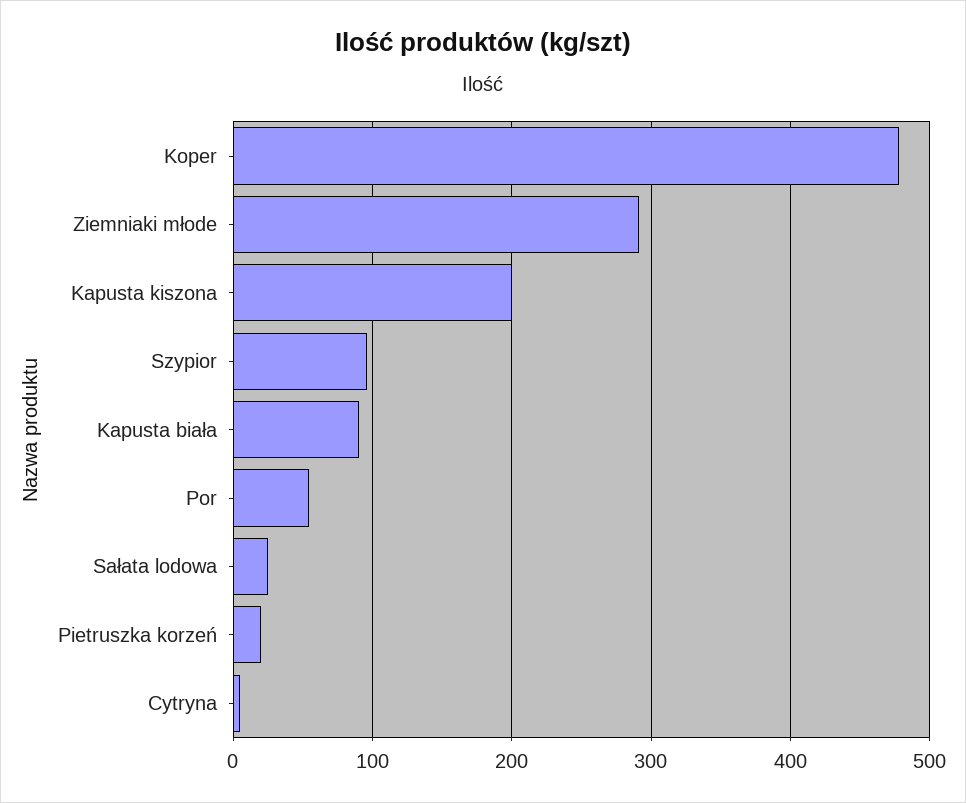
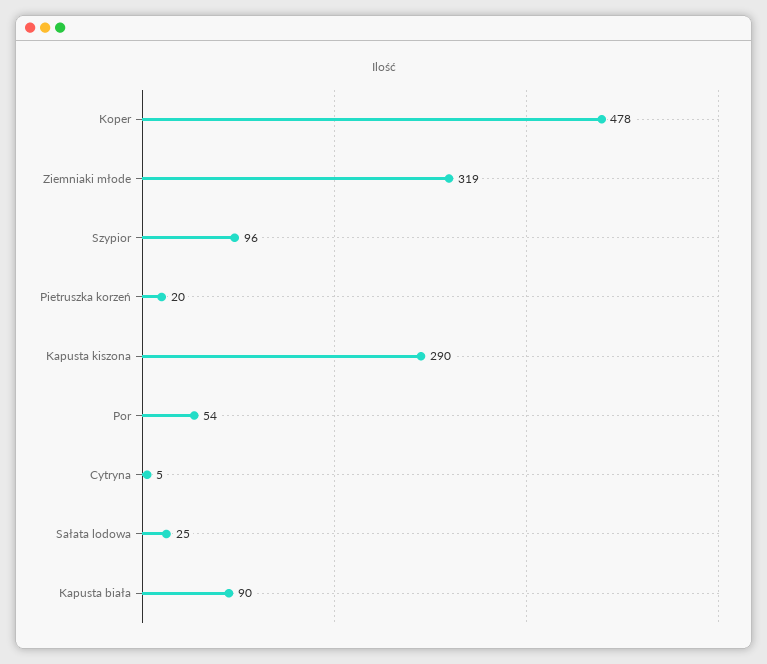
  {
    "Koper": 478,
-   "Ziemniaki młode": 290,
+   "Ziemniaki młode": 319,
-   "Kapusta kiszona": 200,
+   "Kapusta kiszona": 290,
    "Szypior": 96,
    "Kapusta biała": 90,
    "Por": 54,
    "Sałata lodowa": 25,
    "Pietruszka korzeń": 20,
    "Cytryna": 5
  }

